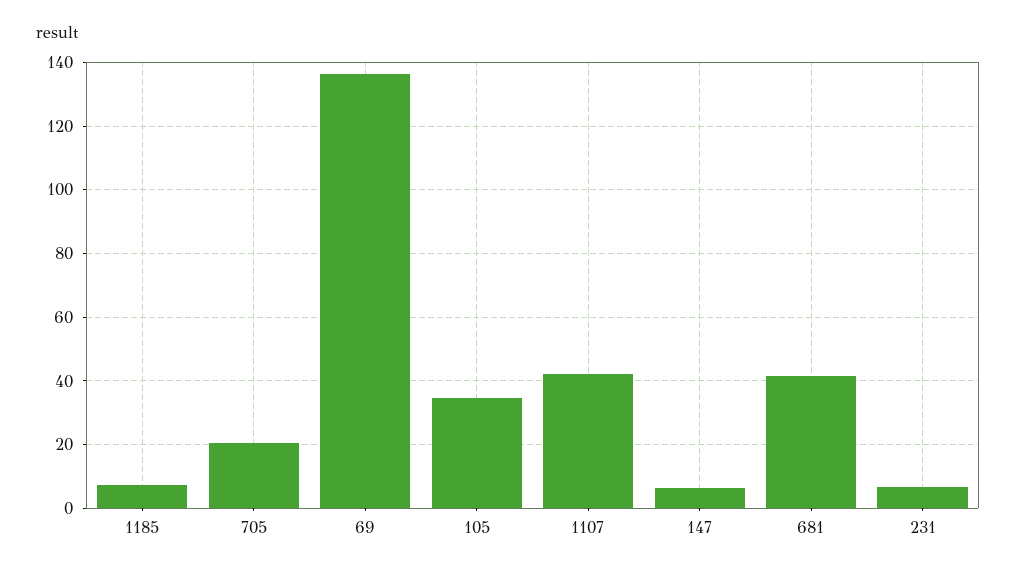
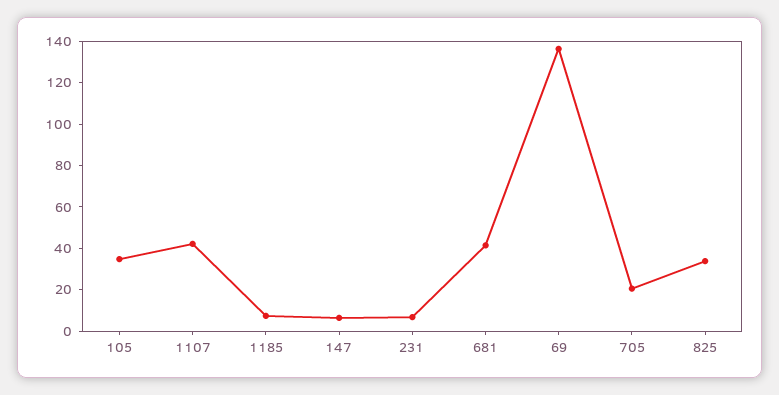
  {
    "1185": 8,
    "705": 20,
    "69": 136,
    "105": 34,
    "1107": 42,
    "147": 6,
    "681": 42,
-   "231": 6
+   "231": 6,
+   "825": 35
  }

